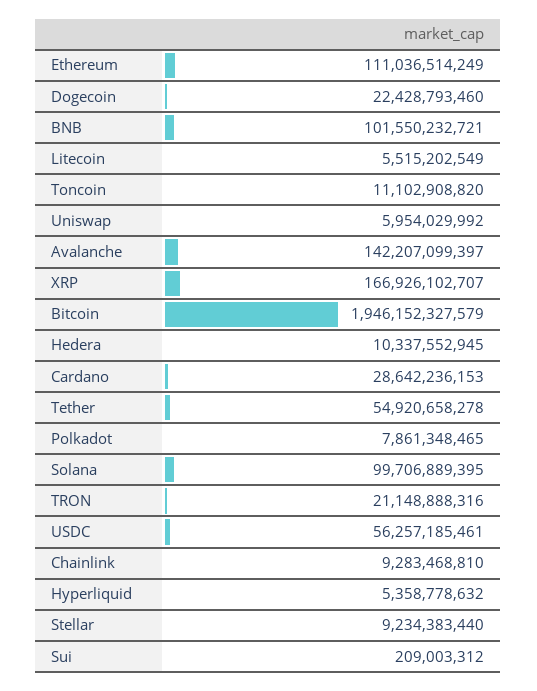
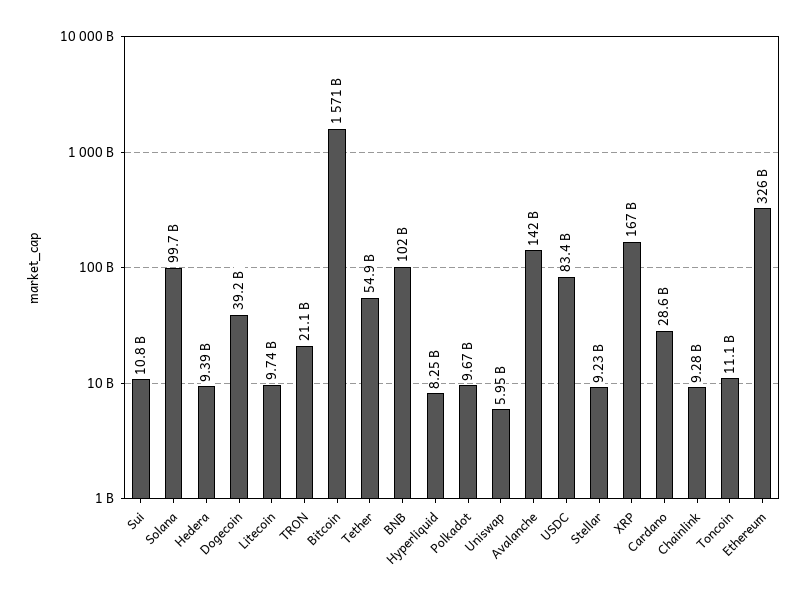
  {
-   "Ethereum": 111036514249,
+   "Ethereum": 326000000000,
-   "Dogecoin": 22428793460,
+   "Dogecoin": 39200000000,
    "BNB": 101550232721,
-   "Litecoin": 5515202549,
+   "Litecoin": 9740000000,
    "Toncoin": 11102908820,
    "Uniswap": 5954029992,
    "Avalanche": 142207099397,
    "XRP": 166926102707,
-   "Bitcoin": 1946152327579,
+   "Bitcoin": 1571000000000,
-   "Hedera": 10337552945,
+   "Hedera": 9390000000,
    "Cardano": 28642236153,
    "Tether": 54920658278,
-   "Polkadot": 7861348465,
+   "Polkadot": 9670000000,
    "Solana": 99706889395,
    "TRON": 21148888316,
-   "USDC": 56257185461,
+   "USDC": 83400000000,
    "Chainlink": 9283468810,
-   "Hyperliquid": 5358778632,
+   "Hyperliquid": 8250000000,
    "Stellar": 9234383440,
-   "Sui": 209003312
+   "Sui": 10800000000
  }

